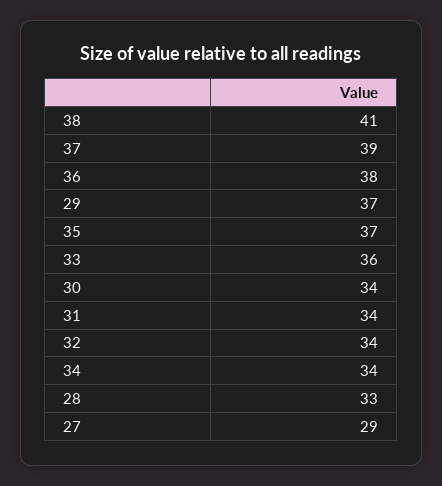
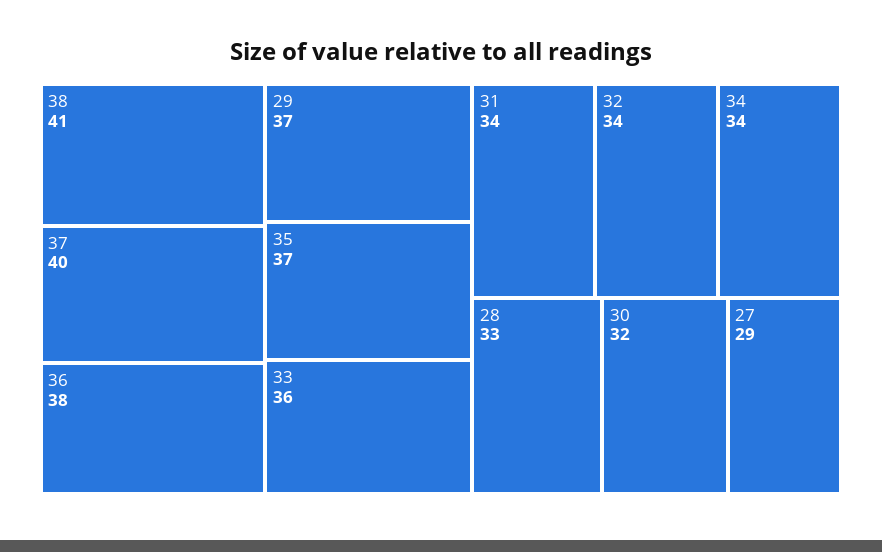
  {
    "38": 41,
-   "37": 39,
+   "37": 40,
    "36": 38,
    "29": 37,
    "35": 37,
    "33": 36,
-   "30": 34,
+   "30": 32,
    "31": 34,
    "32": 34,
    "34": 34,
    "28": 33,
    "27": 29
  }

